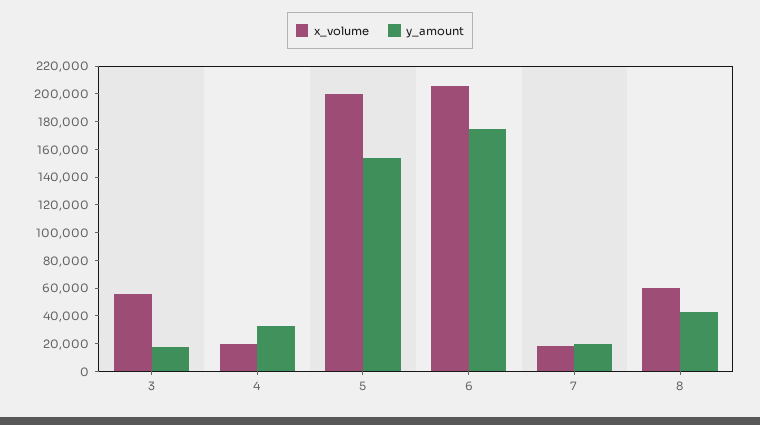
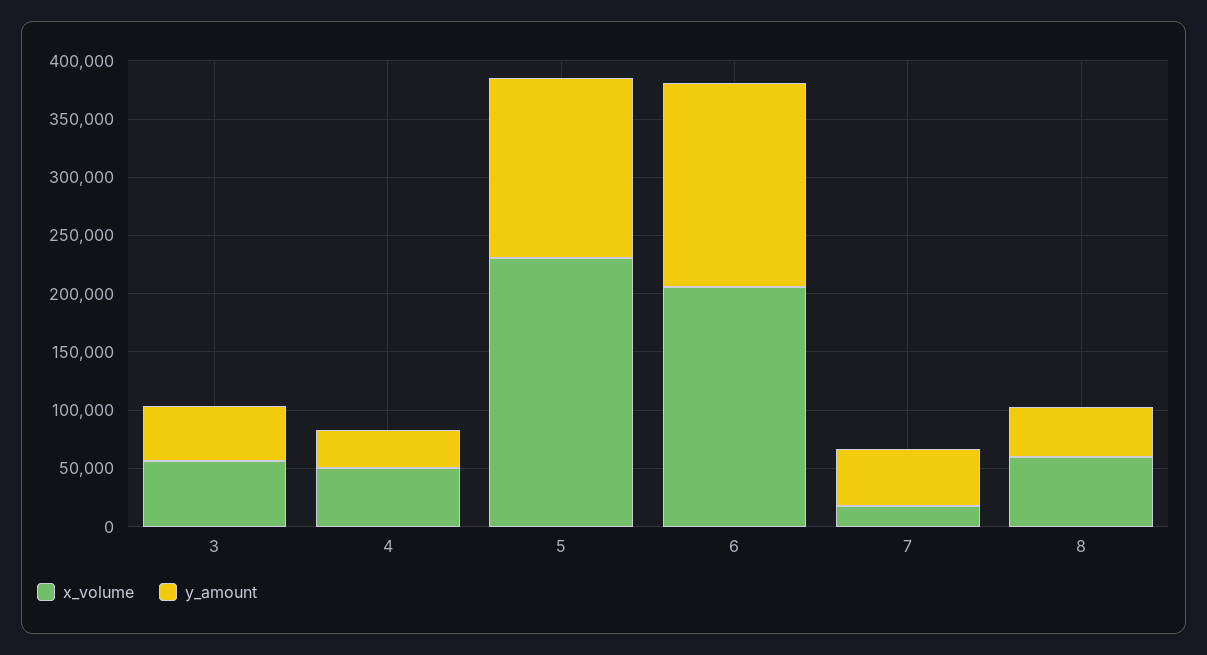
  {
    "x_volume": {
      "3": 60000,
-     "4": 20000,
+     "4": 50000,
-     "5": 200000,
+     "5": 230000,
      "6": 210000,
      "7": 20000,
      "8": 60000
    },
    "y_amount": {
-     "3": 20000,
+     "3": 50000,
      "4": 30000,
      "5": 150000,
      "6": 180000,
-     "7": 20000,
+     "7": 50000,
      "8": 40000
    }
  }

